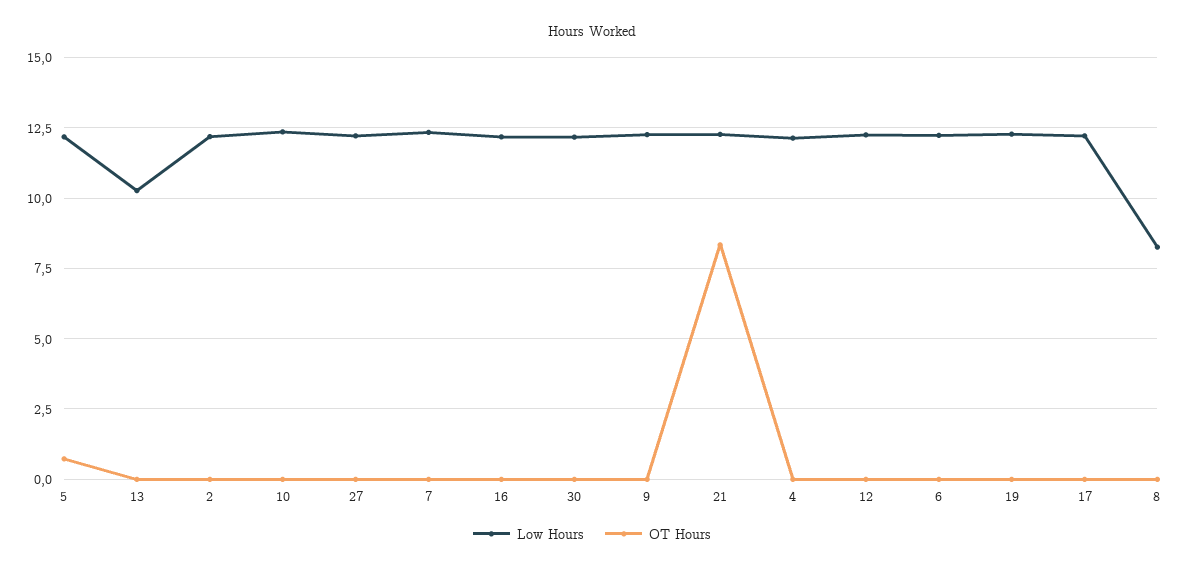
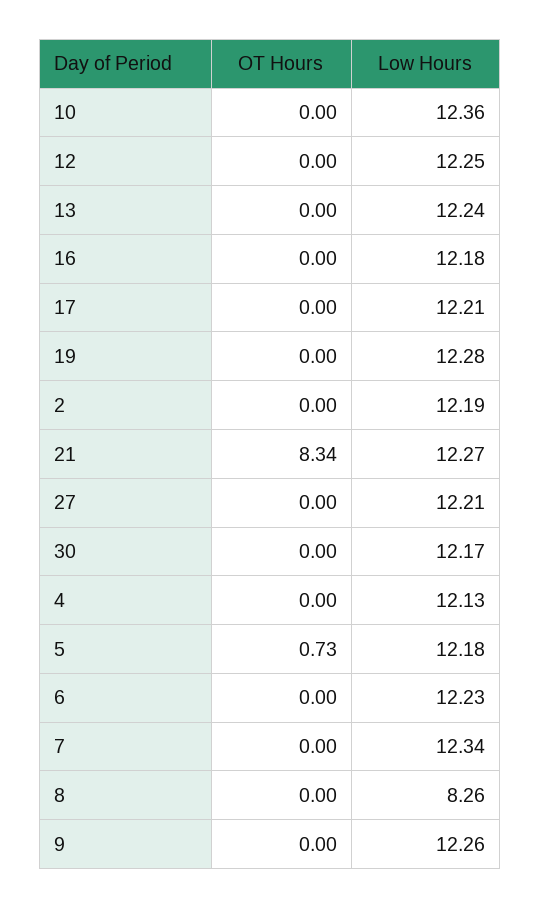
  {
    "Low Hours": {
      "5": 12.18,
-     "13": 10.25,
+     "13": 12.24,
      "2": 12.19,
      "10": 12.36,
      "27": 12.21,
      "7": 12.34,
      "16": 12.18,
      "30": 12.17,
      "9": 12.26,
      "21": 12.27,
      "4": 12.13,
      "12": 12.25,
      "6": 12.23,
      "19": 12.28,
      "17": 12.21,
      "8": 8.26
    },
    "OT Hours": {
      "5": 0.73,
      "13": 0,
      "2": 0,
      "10": 0,
      "27": 0,
      "7": 0,
      "16": 0,
      "30": 0,
      "9": 0,
      "21": 8.34,
      "4": 0,
      "12": 0,
      "6": 0,
      "19": 0,
      "17": 0,
      "8": 0
    }
  }

